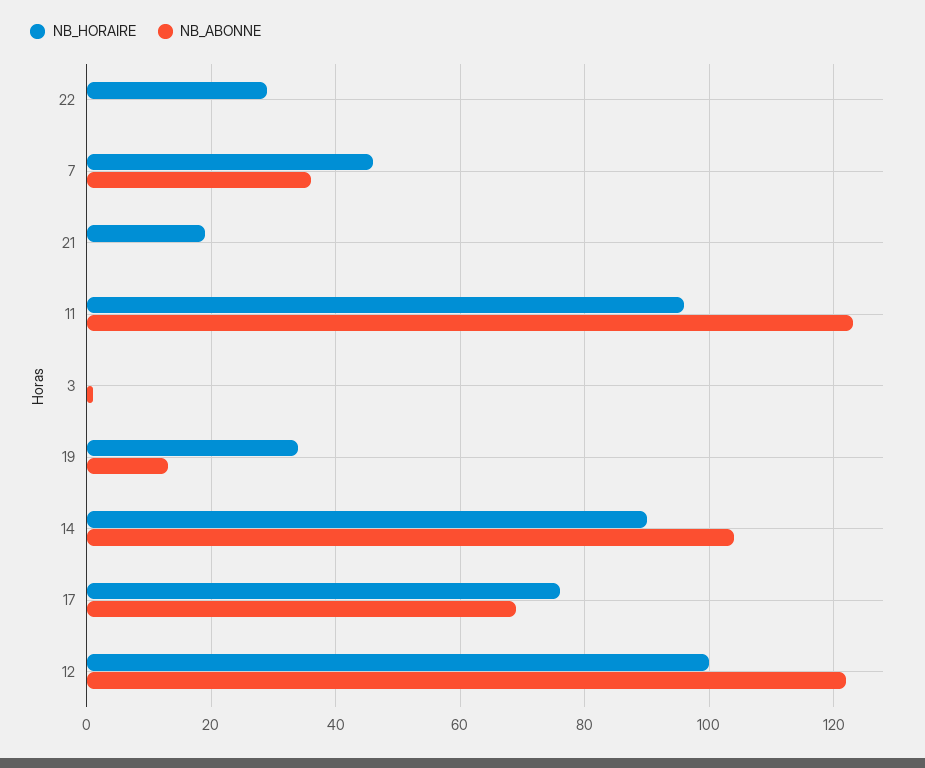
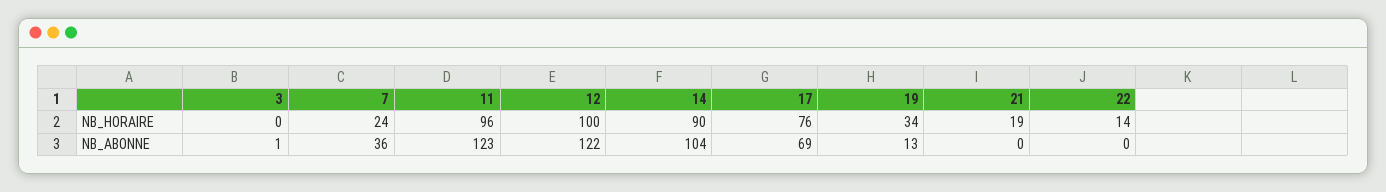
  {
    "NB_HORAIRE": {
-     "22": 30,
+     "22": 14,
-     "7": 45,
+     "7": 24,
      "21": 19,
      "11": 96,
      "3": 0,
      "19": 34,
      "14": 90,
      "17": 76,
      "12": 100
    },
    "NB_ABONNE": {
      "22": 0,
      "7": 36,
      "21": 0,
      "11": 123,
      "3": 1,
      "19": 13,
      "14": 104,
      "17": 69,
      "12": 122
    }
  }

